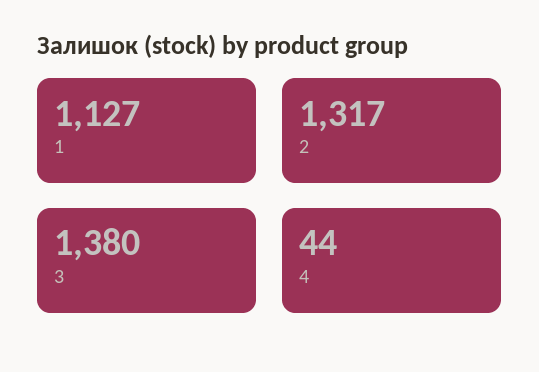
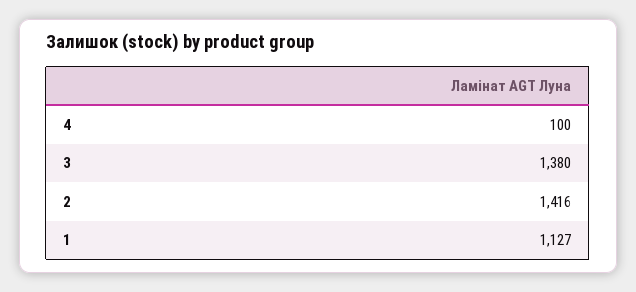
  {
    "1": 1127,
-   "2": 1317,
+   "2": 1416,
    "3": 1380,
-   "4": 44
+   "4": 100
  }

